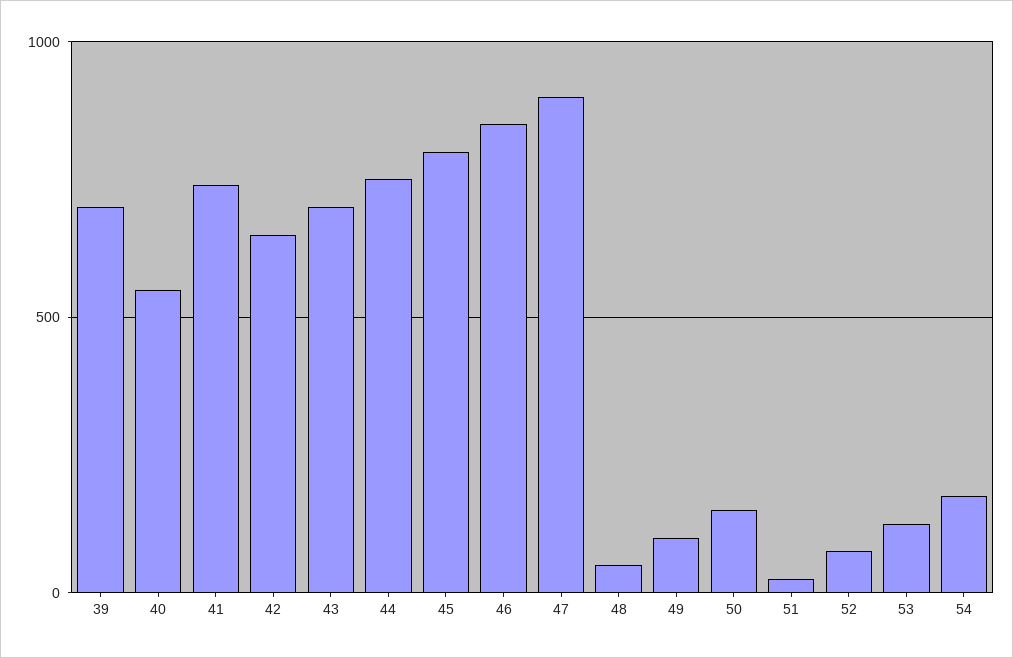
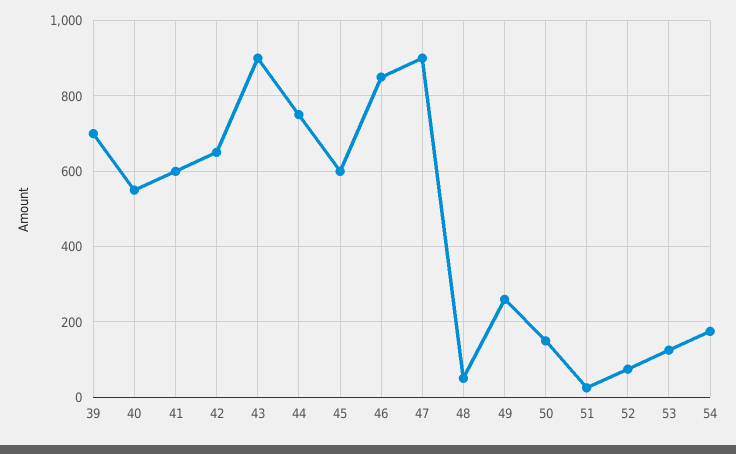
  {
    "39": 700,
    "40": 560,
-   "41": 750,
+   "41": 600,
    "42": 660,
-   "43": 700,
+   "43": 900,
    "44": 760,
-   "45": 800,
+   "45": 600,
    "46": 860,
    "47": 900,
    "48": 60,
-   "49": 100,
+   "49": 260,
    "50": 160,
    "51": 20,
    "52": 80,
    "53": 120,
    "54": 180
  }

